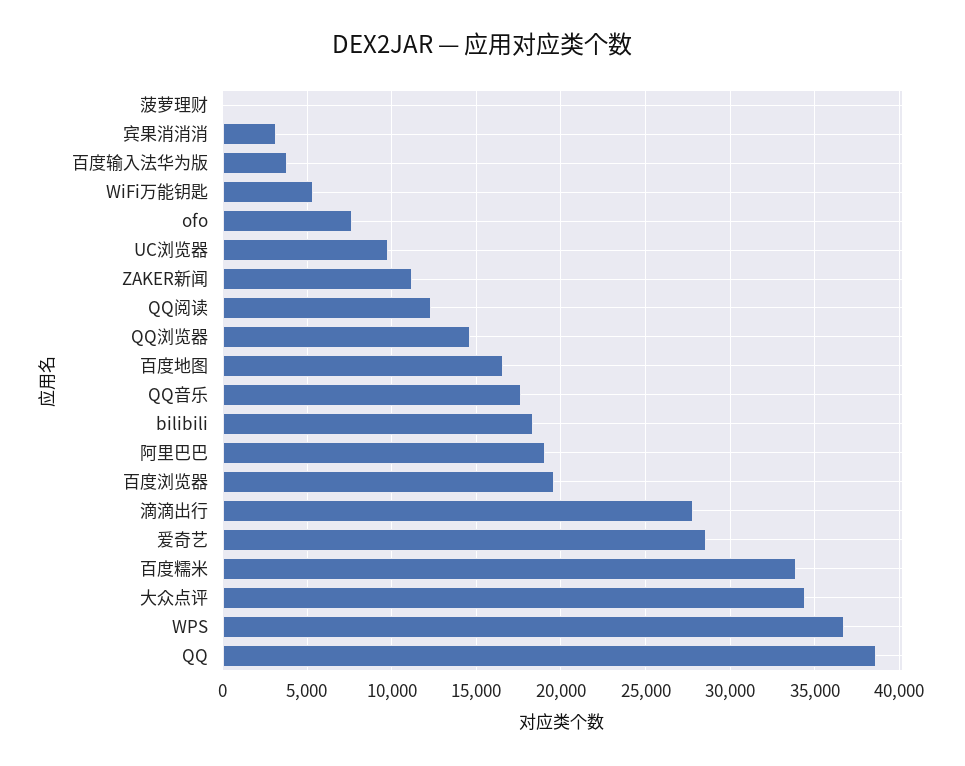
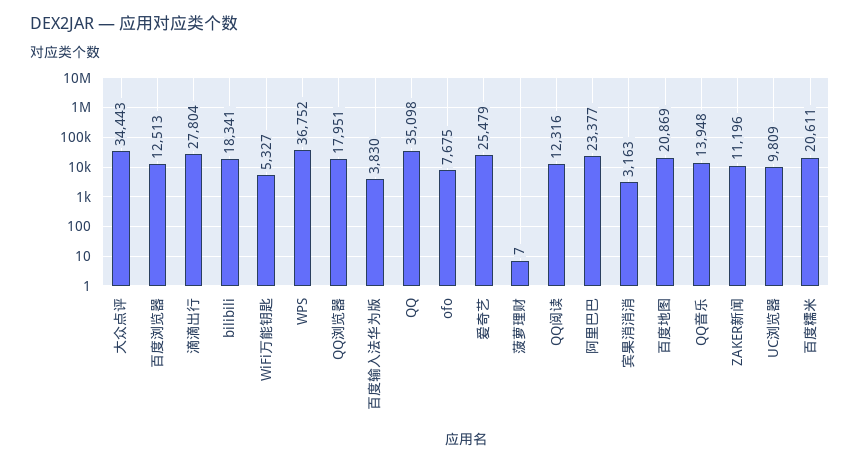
  {
    "菠萝理财": 7,
    "宾果消消消": 3163,
    "百度输入法华为版": 3830,
    "WiFi万能钥匙": 5327,
    "ofo": 7675,
    "UC浏览器": 9809,
    "ZAKER新闻": 11196,
    "QQ阅读": 12316,
-   "QQ浏览器": 14500,
+   "QQ浏览器": 17951,
-   "百度地图": 16500,
+   "百度地图": 20869,
-   "QQ音乐": 17500,
+   "QQ音乐": 13948,
    "bilibili": 18341,
-   "阿里巴巴": 19000,
+   "阿里巴巴": 23377,
-   "百度浏览器": 19500,
+   "百度浏览器": 12513,
    "滴滴出行": 27804,
-   "爱奇艺": 28500,
+   "爱奇艺": 25479,
-   "百度糯米": 34000,
+   "百度糯米": 20611,
    "大众点评": 34443,
    "WPS": 36752,
-   "QQ": 38500
+   "QQ": 35098
  }

